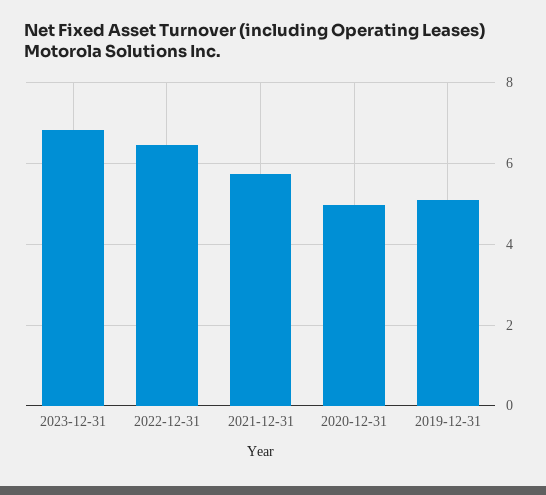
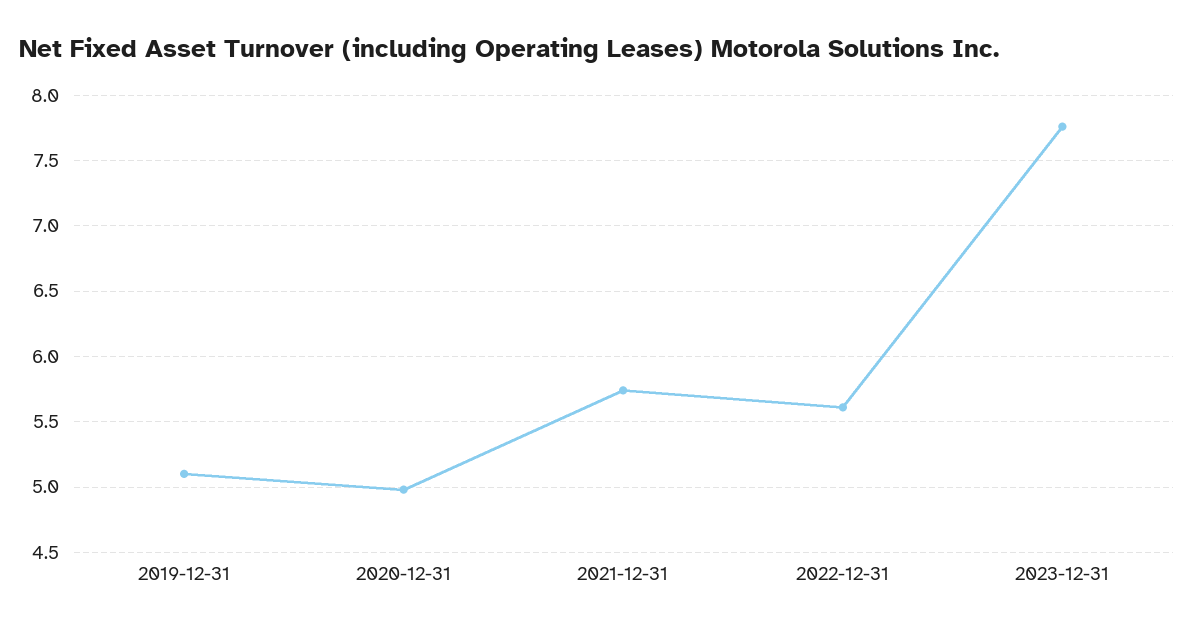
  {
-   "2023-12-31": 6.8,
+   "2023-12-31": 7.75,
-   "2022-12-31": 6.4,
+   "2022-12-31": 5.6,
    "2021-12-31": 5.75,
    "2020-12-31": 5,
    "2019-12-31": 5.1
  }

